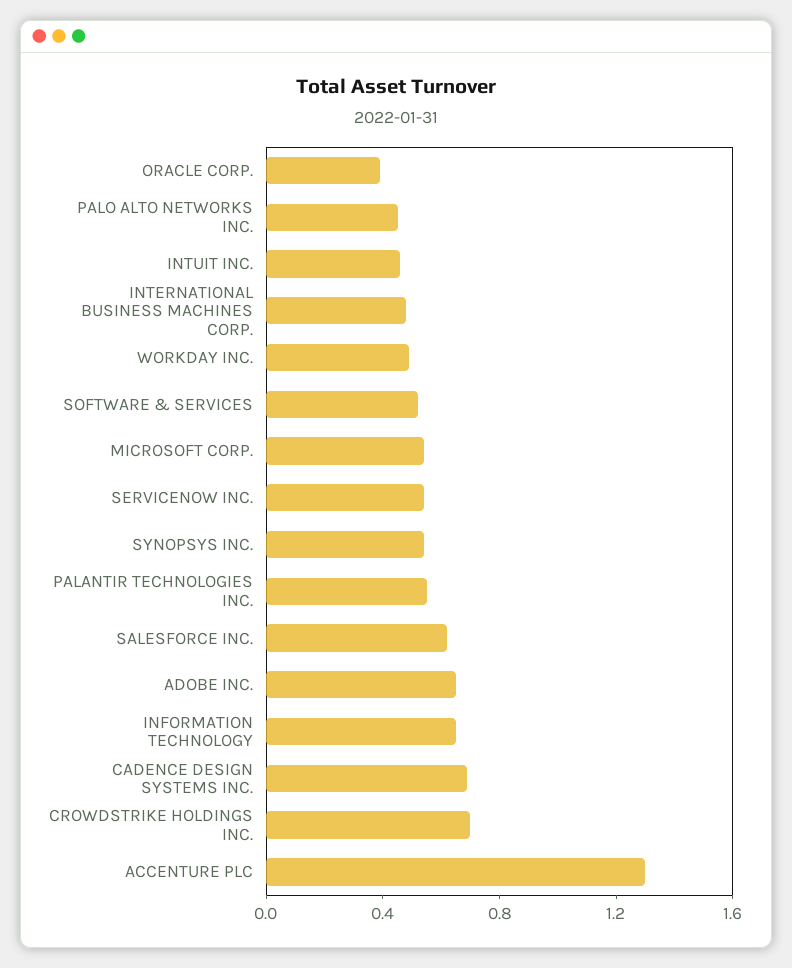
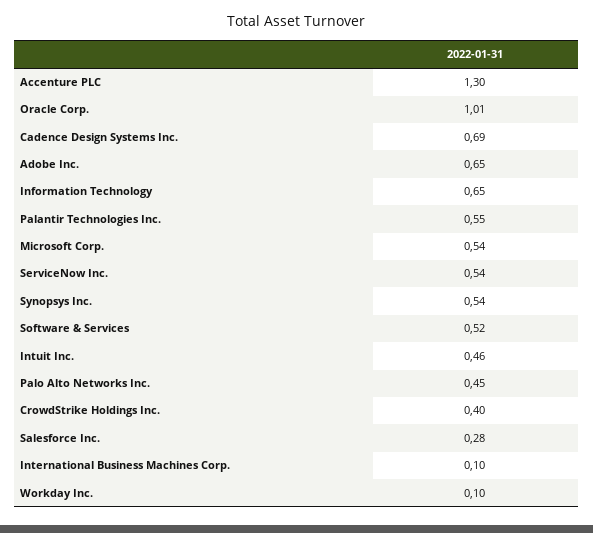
  {
-   "ORACLE CORP.": 0.4,
+   "ORACLE CORP.": 1.01,
    "PALO ALTO NETWORKS INC.": 0.45,
    "INTUIT INC.": 0.46,
-   "INTERNATIONAL BUSINESS MACHINES CORP.": 0.5,
+   "INTERNATIONAL BUSINESS MACHINES CORP.": 0.1,
-   "WORKDAY INC.": 0.5,
+   "WORKDAY INC.": 0.1,
    "SOFTWARE & SERVICES": 0.52,
    "MICROSOFT CORP.": 0.54,
    "SERVICENOW INC.": 0.54,
    "SYNOPSYS INC.": 0.54,
    "PALANTIR TECHNOLOGIES INC.": 0.55,
-   "SALESFORCE INC.": 0.6,
+   "SALESFORCE INC.": 0.28,
    "ADOBE INC.": 0.65,
    "INFORMATION TECHNOLOGY": 0.65,
    "CADENCE DESIGN SYSTEMS INC.": 0.69,
-   "CROWDSTRIKE HOLDINGS INC.": 0.7,
+   "CROWDSTRIKE HOLDINGS INC.": 0.4,
    "ACCENTURE PLC": 1.3
  }

